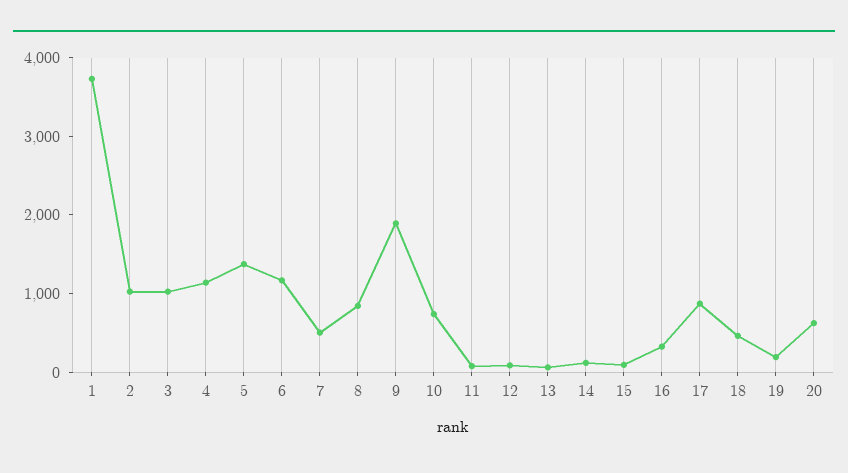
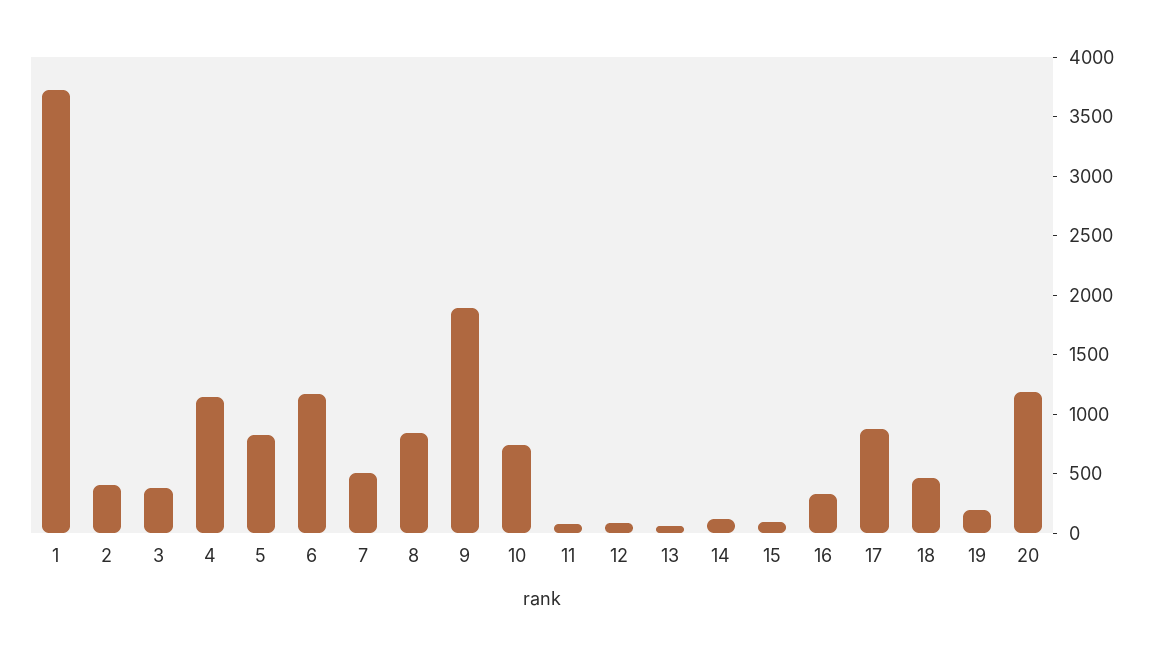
  {
    "1": 3700,
-   "2": 1000,
+   "2": 400,
-   "3": 1000,
+   "3": 400,
    "4": 1100,
-   "5": 1400,
+   "5": 800,
    "6": 1200,
    "7": 500,
    "8": 800,
    "9": 1900,
    "10": 700,
    "11": 100,
    "12": 100,
    "13": 100,
    "14": 100,
    "15": 100,
    "16": 300,
    "17": 900,
    "18": 500,
    "19": 200,
-   "20": 600
+   "20": 1200
  }

